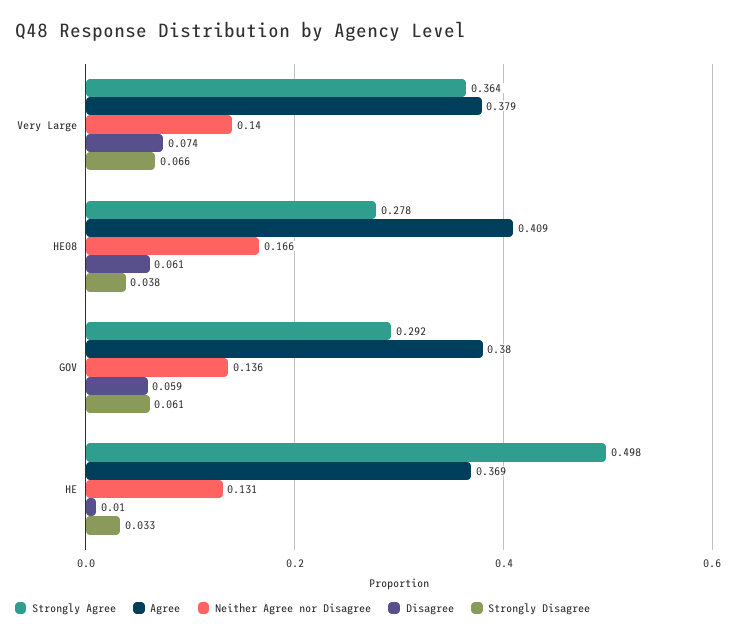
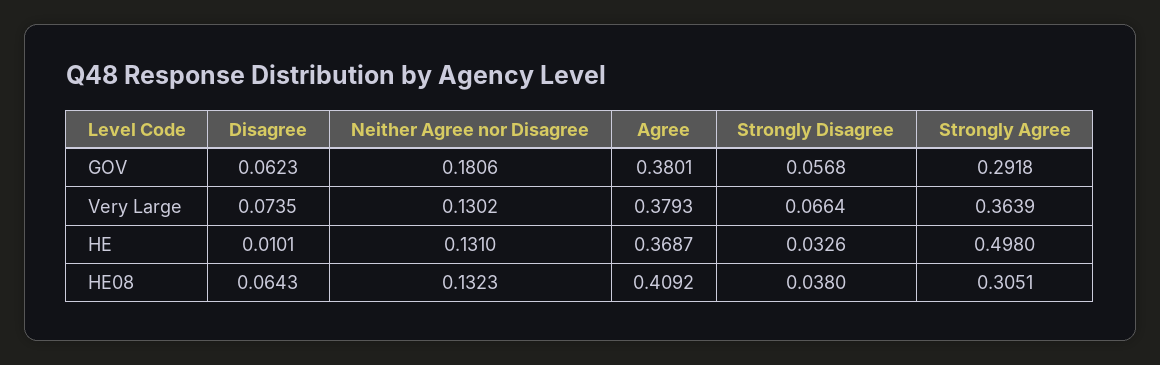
  {
    "Strongly Agree": {
      "Very Large": 0.3639,
-     "HE08": 0.278,
+     "HE08": 0.3051,
      "GOV": 0.2918,
      "HE": 0.498
    },
    "Agree": {
      "Very Large": 0.3793,
      "HE08": 0.4092,
      "GOV": 0.3801,
      "HE": 0.3687
    },
    "Neither Agree nor Disagree": {
-     "Very Large": 0.14,
+     "Very Large": 0.1302,
-     "HE08": 0.166,
+     "HE08": 0.1323,
-     "GOV": 0.136,
+     "GOV": 0.1806,
      "HE": 0.131
    },
    "Disagree": {
      "Very Large": 0.0735,
-     "HE08": 0.061,
+     "HE08": 0.0643,
-     "GOV": 0.059,
+     "GOV": 0.0623,
      "HE": 0.0101
    },
    "Strongly Disagree": {
      "Very Large": 0.0664,
      "HE08": 0.038,
-     "GOV": 0.061,
+     "GOV": 0.0568,
      "HE": 0.0326
    }
  }

